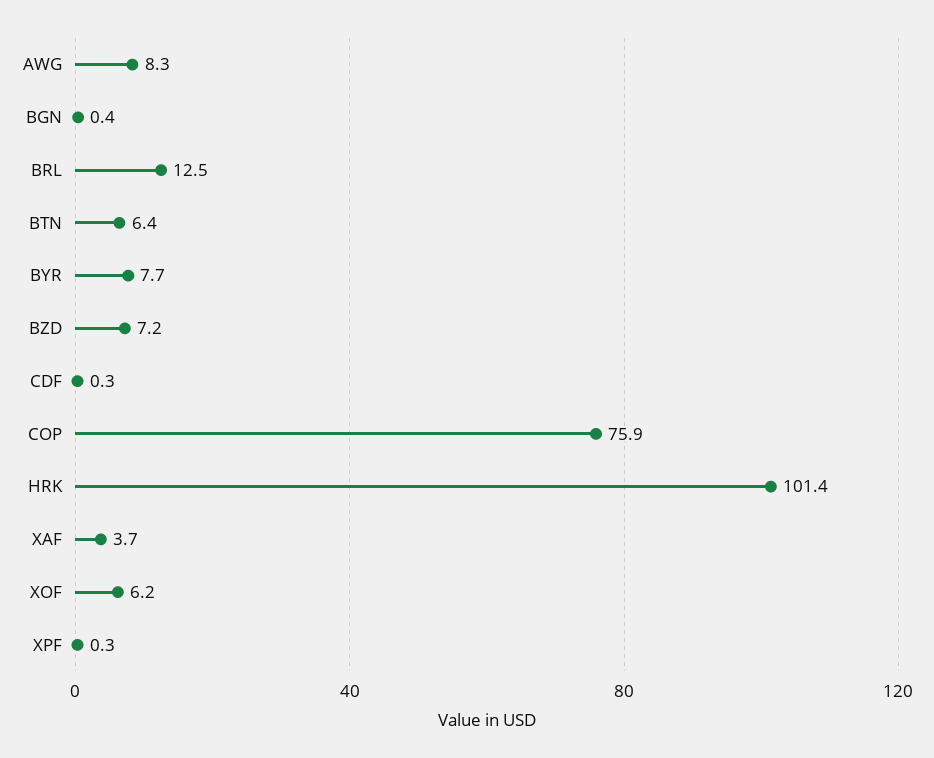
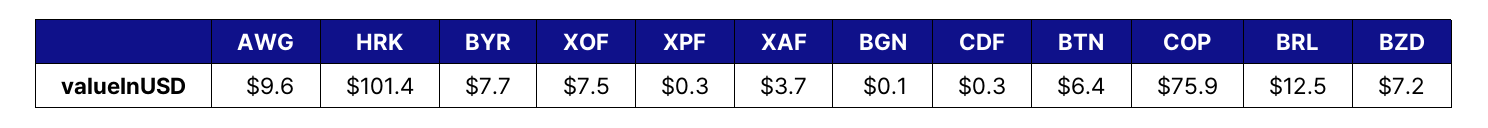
  {
-   "AWG": 8.3,
+   "AWG": 9.6,
-   "BGN": 0.4,
+   "BGN": 0.1,
    "BRL": 12.5,
    "BTN": 6.4,
    "BYR": 7.7,
    "BZD": 7.2,
    "CDF": 0.3,
    "COP": 75.9,
    "HRK": 101.4,
    "XAF": 3.7,
-   "XOF": 6.2,
+   "XOF": 7.5,
    "XPF": 0.3
  }

